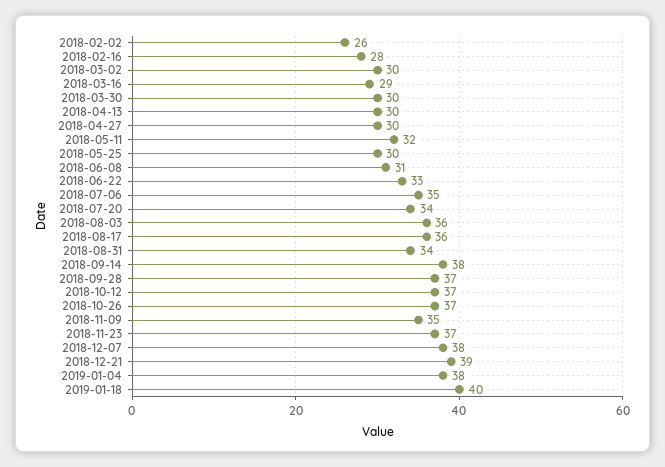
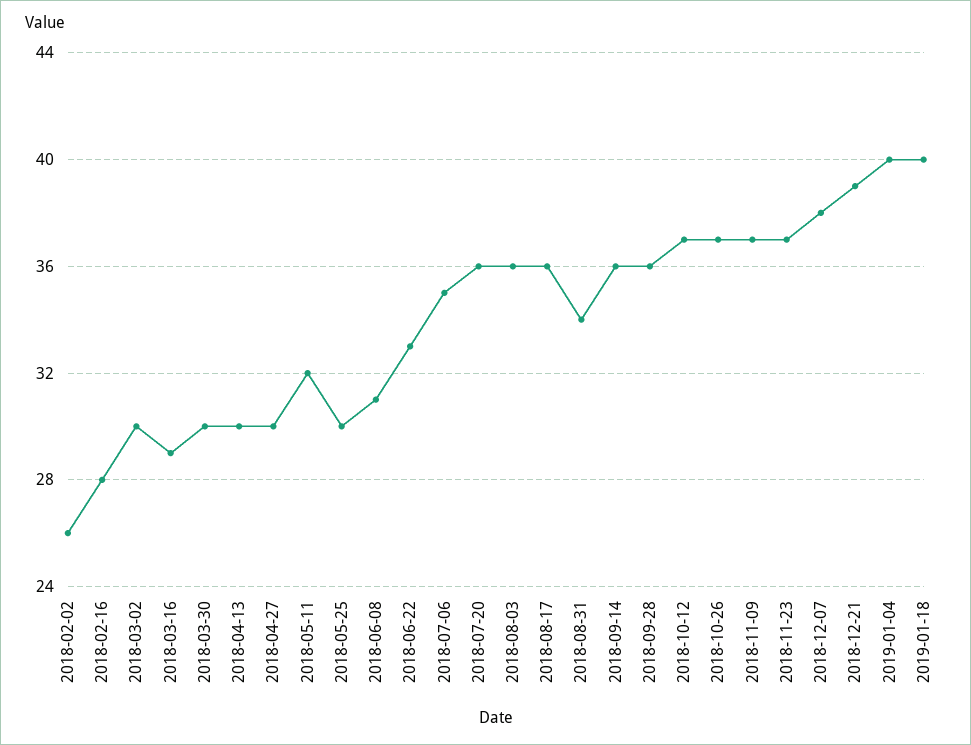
  {
    "2018-02-02": 26,
    "2018-02-16": 28,
    "2018-03-02": 30,
    "2018-03-16": 29,
    "2018-03-30": 30,
    "2018-04-13": 30,
    "2018-04-27": 30,
    "2018-05-11": 32,
    "2018-05-25": 30,
    "2018-06-08": 31,
    "2018-06-22": 33,
    "2018-07-06": 35,
-   "2018-07-20": 34,
+   "2018-07-20": 36,
    "2018-08-03": 36,
    "2018-08-17": 36,
    "2018-08-31": 34,
-   "2018-09-14": 38,
+   "2018-09-14": 36,
-   "2018-09-28": 37,
+   "2018-09-28": 36,
    "2018-10-12": 37,
    "2018-10-26": 37,
-   "2018-11-09": 35,
+   "2018-11-09": 37,
    "2018-11-23": 37,
    "2018-12-07": 38,
    "2018-12-21": 39,
-   "2019-01-04": 38,
+   "2019-01-04": 40,
    "2019-01-18": 40
  }

